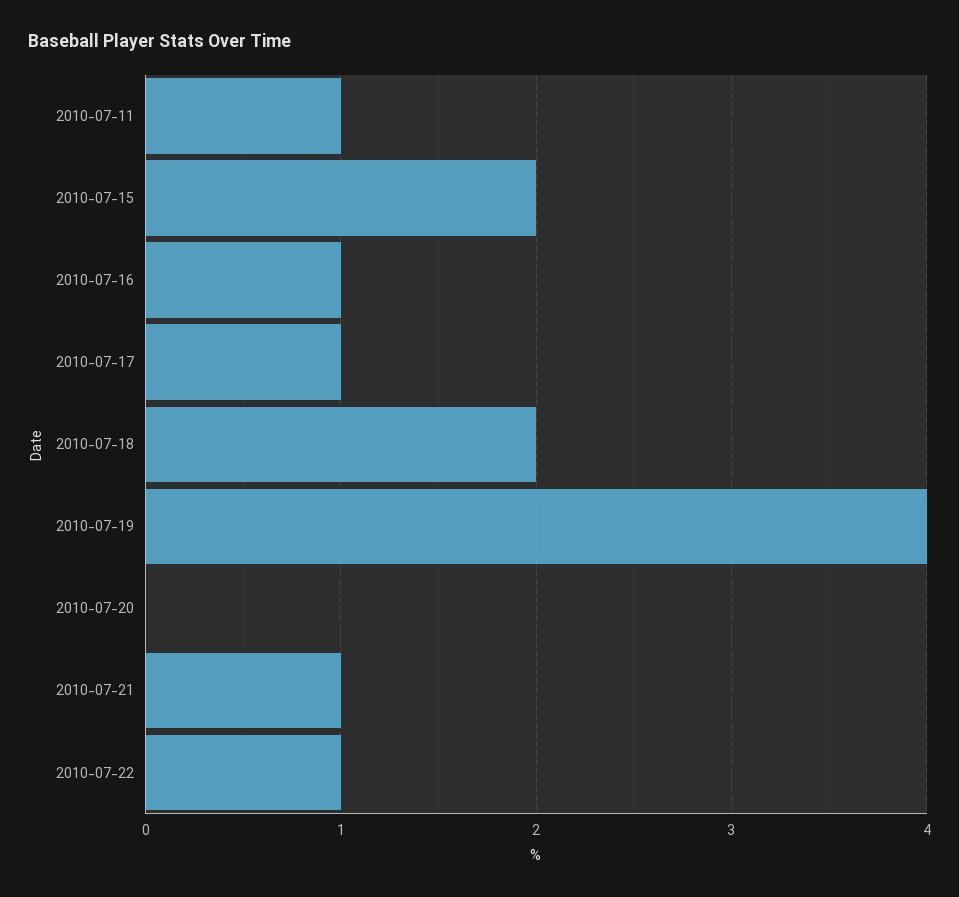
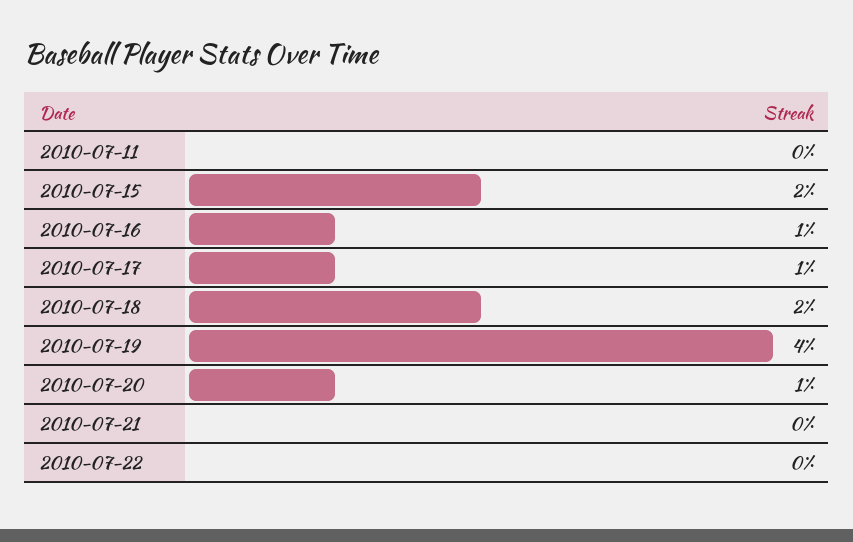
  {
-   "2010-07-11": 1,
+   "2010-07-11": 0,
    "2010-07-15": 2,
    "2010-07-16": 1,
    "2010-07-17": 1,
    "2010-07-18": 2,
    "2010-07-19": 4,
-   "2010-07-20": 0,
+   "2010-07-20": 1,
-   "2010-07-21": 1,
+   "2010-07-21": 0,
-   "2010-07-22": 1
+   "2010-07-22": 0
  }

